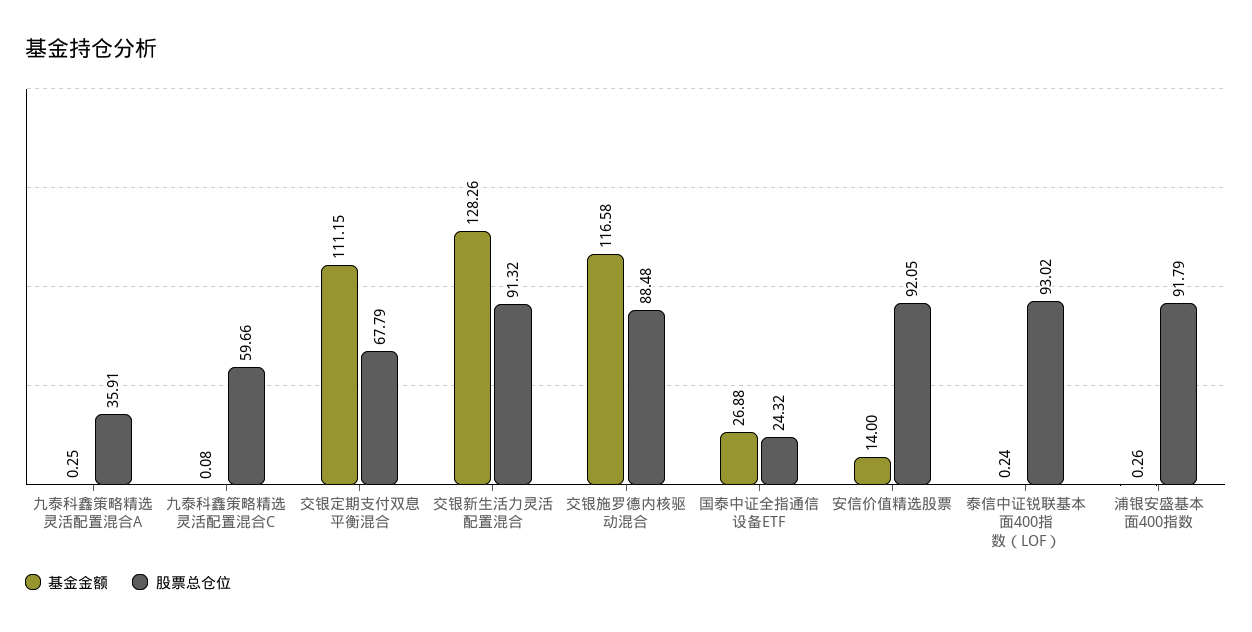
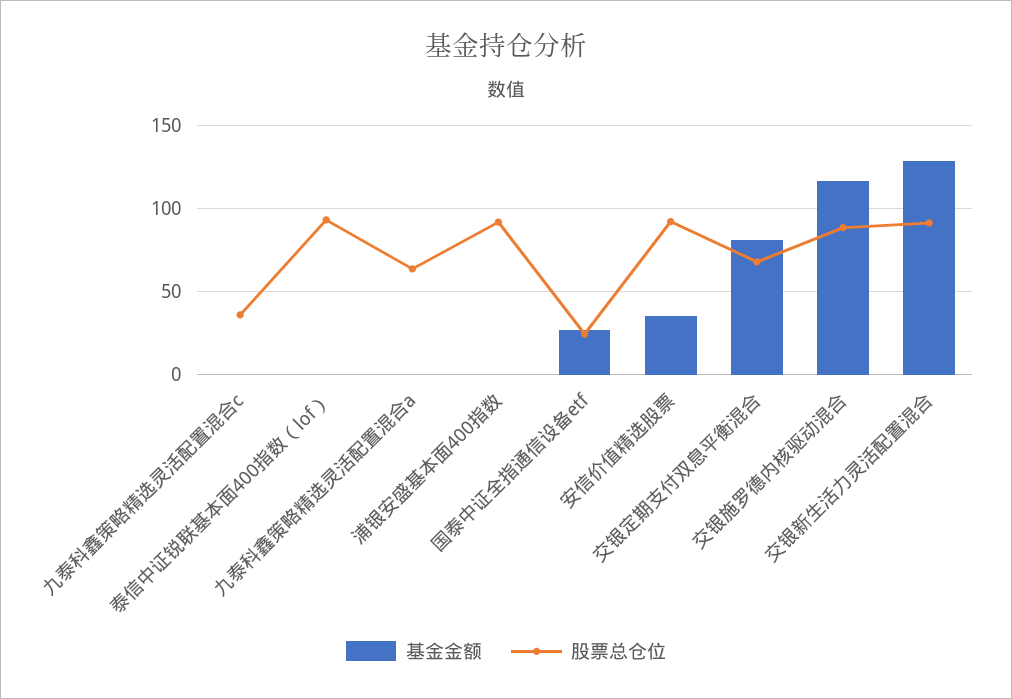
  {
    "基金金额": {
      "九泰科鑫策略精选灵活配置混合A": 0.25,
      "九泰科鑫策略精选灵活配置混合C": 0.08,
-     "交银定期支付双息平衡混合": 111.15,
+     "交银定期支付双息平衡混合": 80,
      "交银新生活力灵活配置混合": 128.26,
      "交银施罗德内核驱动混合": 116.58,
      "国泰中证全指通信设备ETF": 26.88,
-     "安信价值精选股票": 14,
+     "安信价值精选股票": 35,
      "泰信中证锐联基本面400指数（LOF）": 0.24,
      "浦银安盛基本面400指数": 0.26
    },
    "股票总仓位": {
-     "九泰科鑫策略精选灵活配置混合A": 35.91,
+     "九泰科鑫策略精选灵活配置混合A": 65,
-     "九泰科鑫策略精选灵活配置混合C": 59.66,
+     "九泰科鑫策略精选灵活配置混合C": 35,
      "交银定期支付双息平衡混合": 67.79,
      "交银新生活力灵活配置混合": 91.32,
      "交银施罗德内核驱动混合": 88.48,
      "国泰中证全指通信设备ETF": 24.32,
      "安信价值精选股票": 92.05,
      "泰信中证锐联基本面400指数（LOF）": 93.02,
      "浦银安盛基本面400指数": 91.79
    }
  }

